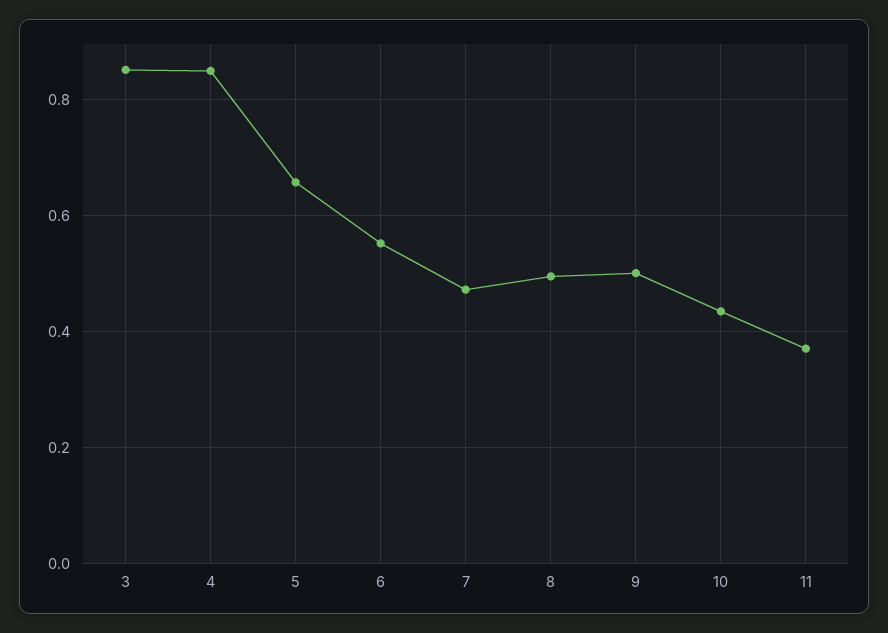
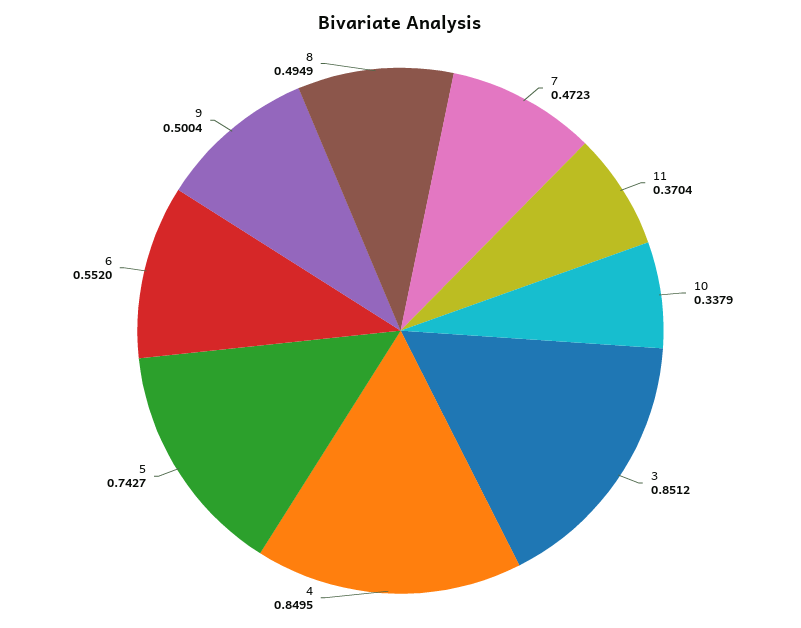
  {
    "3": 0.8512,
    "4": 0.8495,
-   "5": 0.66,
+   "5": 0.7427,
    "6": 0.552,
    "7": 0.4723,
    "8": 0.4949,
    "9": 0.5004,
-   "10": 0.44,
+   "10": 0.3379,
    "11": 0.3704
  }

